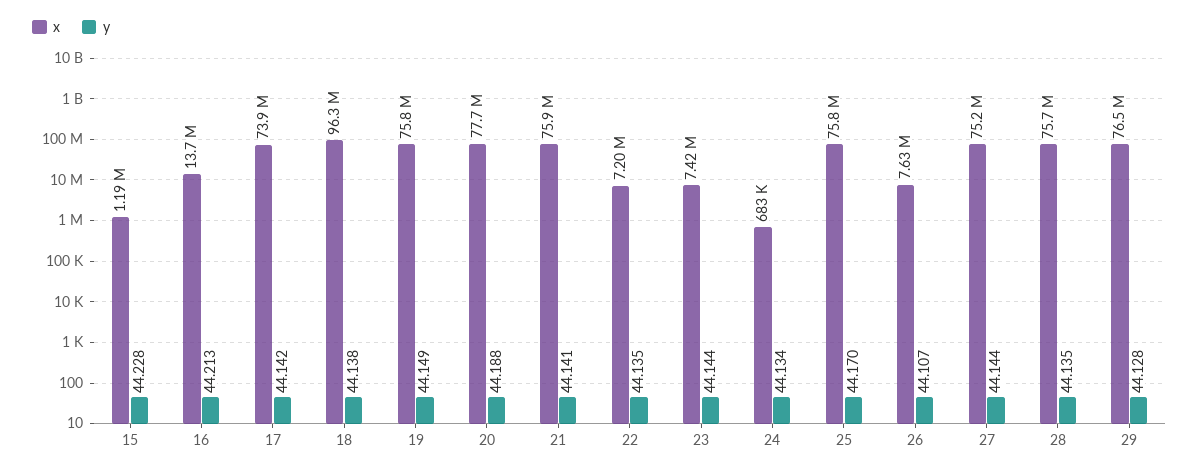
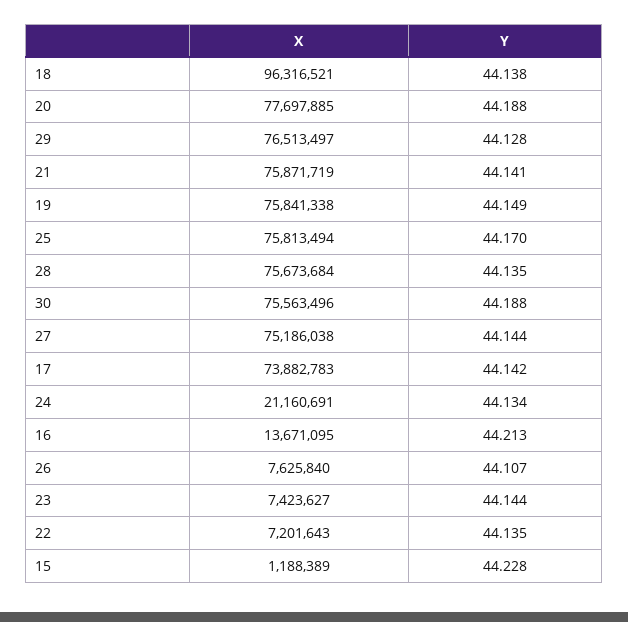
  {
    "x": {
      "15": 1188389,
      "16": 13671095,
      "17": 73882783,
      "18": 96316521,
      "19": 75841338,
      "20": 77697885,
      "21": 75871719,
      "22": 7201643,
      "23": 7423627,
-     "24": 683000,
+     "24": 21160691,
      "25": 75813494,
      "26": 7625840,
      "27": 75186038,
      "28": 75673684,
-     "29": 76513497
+     "29": 76513497,
+     "30": 75563496
    },
    "y": {
      "15": 44.228,
      "16": 44.213,
      "17": 44.142,
      "18": 44.138,
      "19": 44.149,
      "20": 44.188,
      "21": 44.141,
      "22": 44.135,
      "23": 44.144,
      "24": 44.134,
      "25": 44.17,
      "26": 44.107,
      "27": 44.144,
      "28": 44.135,
-     "29": 44.128
+     "29": 44.128,
+     "30": 44.188
    }
  }

